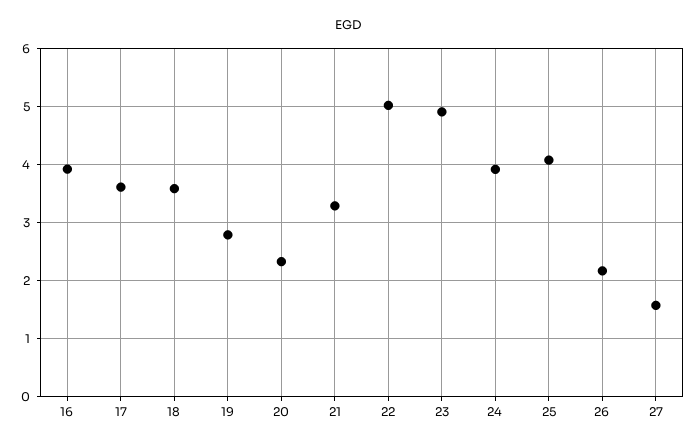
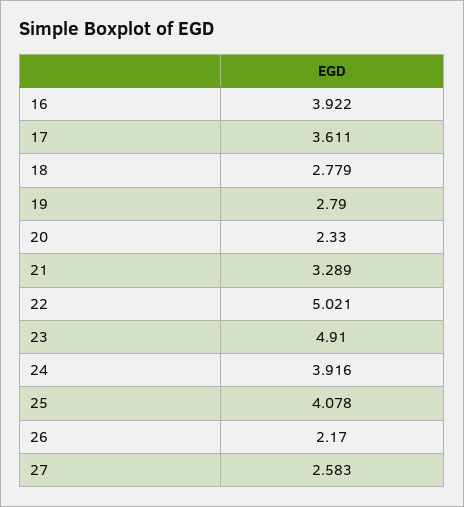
  {
    "16": 3.922,
    "17": 3.611,
-   "18": 3.6,
+   "18": 2.779,
    "19": 2.79,
    "20": 2.33,
    "21": 3.289,
    "22": 5.021,
    "23": 4.91,
    "24": 3.916,
    "25": 4.078,
    "26": 2.17,
-   "27": 1.6
+   "27": 2.583
  }

